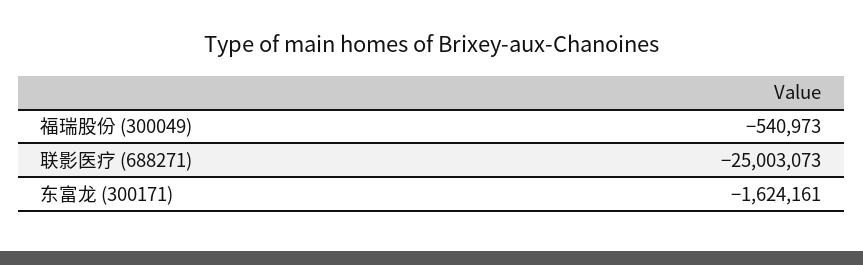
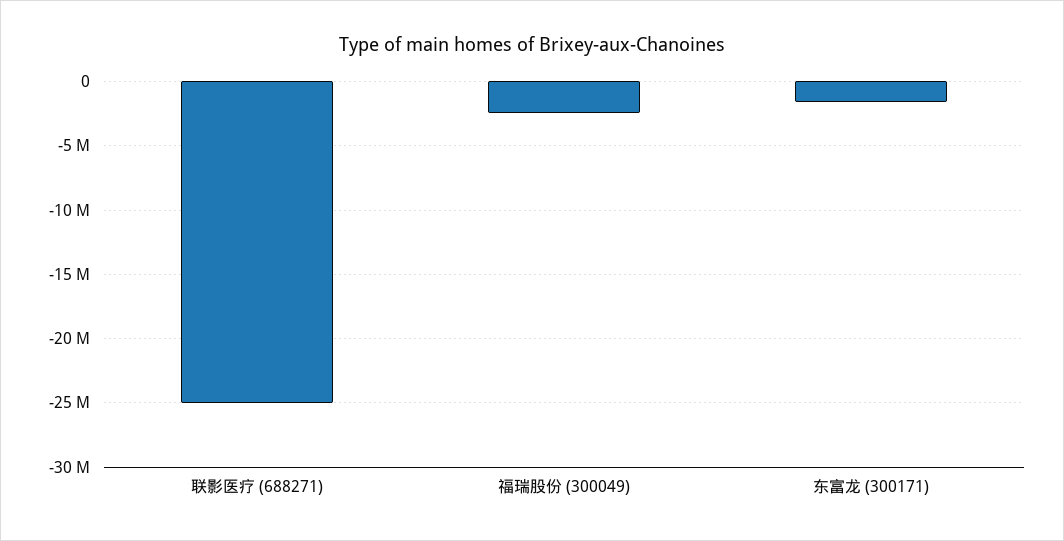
  {
-   "福瑞股份 (300049)": -540973,
+   "福瑞股份 (300049)": -2500000,
    "联影医疗 (688271)": -25003073,
    "东富龙 (300171)": -1624161
  }

